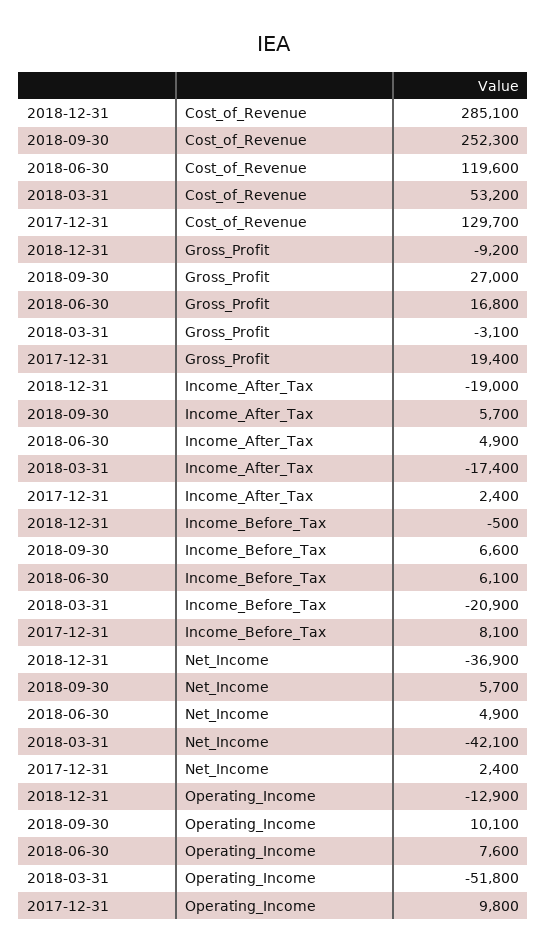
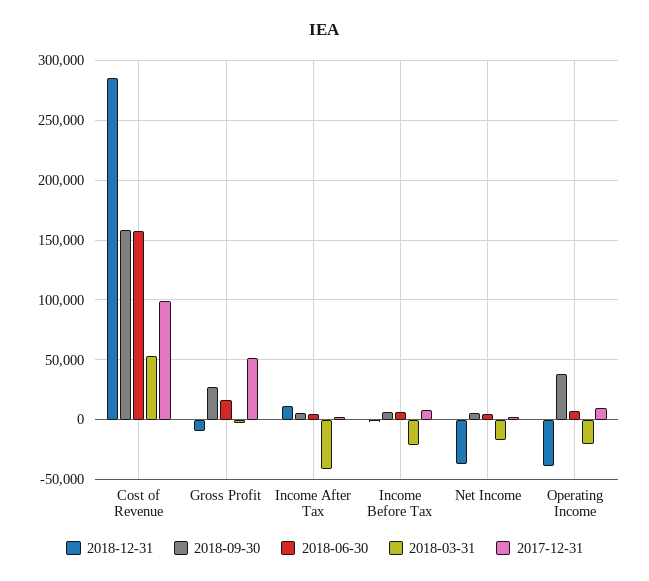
  {
    "2018-12-31": {
      "Cost_of_Revenue": 285100,
      "Gross_Profit": -9200,
-     "Income_After_Tax": -19000,
+     "Income_After_Tax": 10000,
      "Income_Before_Tax": -500,
      "Net_Income": -36900,
-     "Operating_Income": -12900
+     "Operating_Income": -40000
    },
    "2018-09-30": {
-     "Cost_of_Revenue": 252300,
+     "Cost_of_Revenue": 160000,
      "Gross_Profit": 27000,
      "Income_After_Tax": 5700,
      "Income_Before_Tax": 6600,
      "Net_Income": 5700,
-     "Operating_Income": 10100
+     "Operating_Income": 40000
    },
    "2018-06-30": {
-     "Cost_of_Revenue": 119600,
+     "Cost_of_Revenue": 160000,
      "Gross_Profit": 16800,
      "Income_After_Tax": 4900,
      "Income_Before_Tax": 6100,
      "Net_Income": 4900,
      "Operating_Income": 7600
    },
    "2018-03-31": {
      "Cost_of_Revenue": 53200,
      "Gross_Profit": -3100,
-     "Income_After_Tax": -17400,
+     "Income_After_Tax": -40000,
      "Income_Before_Tax": -20900,
-     "Net_Income": -42100,
+     "Net_Income": -20000,
-     "Operating_Income": -51800
+     "Operating_Income": -20000
    },
    "2017-12-31": {
-     "Cost_of_Revenue": 129700,
+     "Cost_of_Revenue": 100000,
-     "Gross_Profit": 19400,
+     "Gross_Profit": 50000,
      "Income_After_Tax": 2400,
      "Income_Before_Tax": 8100,
      "Net_Income": 2400,
      "Operating_Income": 9800
    }
  }

